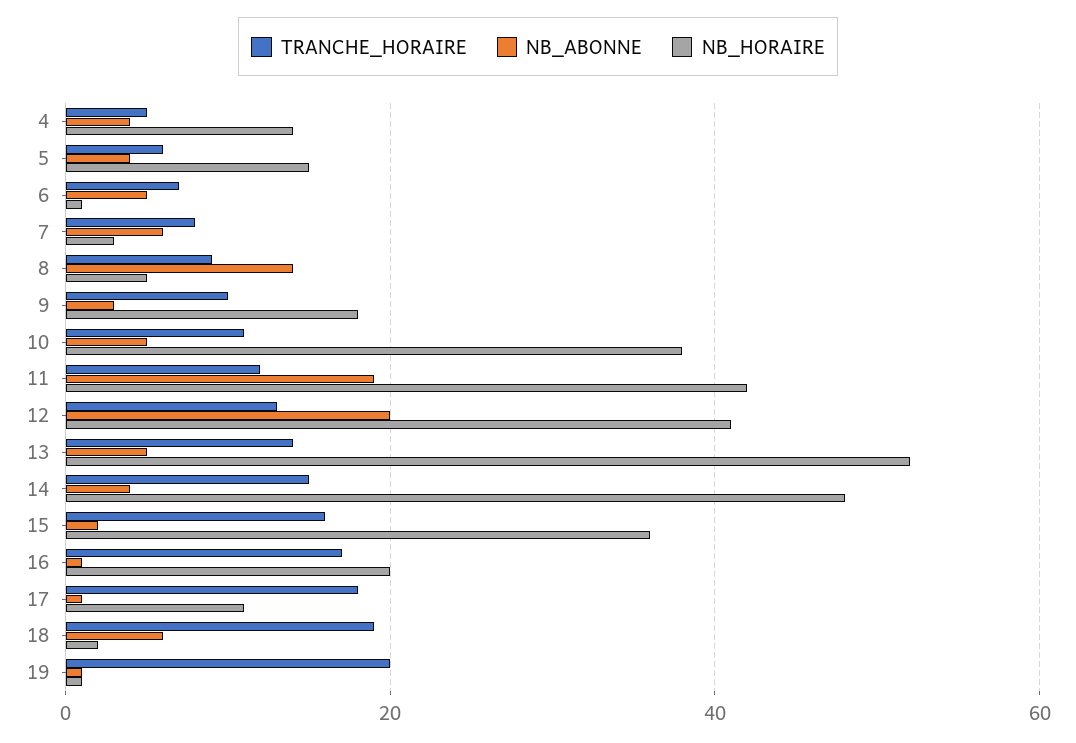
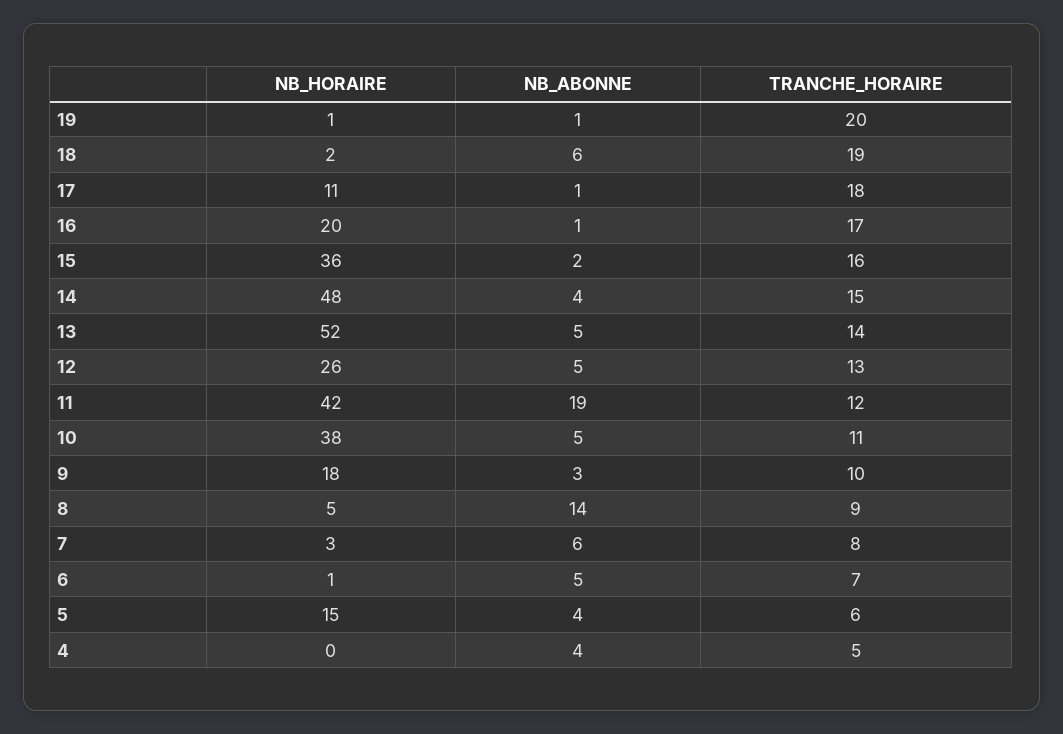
  {
    "TRANCHE_HORAIRE": {
      "4": 5,
      "5": 6,
      "6": 7,
      "7": 8,
      "8": 9,
      "9": 10,
      "10": 11,
      "11": 12,
      "12": 13,
      "13": 14,
      "14": 15,
      "15": 16,
      "16": 17,
      "17": 18,
      "18": 19,
      "19": 20
    },
    "NB_ABONNE": {
      "4": 4,
      "5": 4,
      "6": 5,
      "7": 6,
      "8": 14,
      "9": 3,
      "10": 5,
      "11": 19,
-     "12": 20,
+     "12": 5,
      "13": 5,
      "14": 4,
      "15": 2,
      "16": 1,
      "17": 1,
      "18": 6,
      "19": 1
    },
    "NB_HORAIRE": {
-     "4": 15,
+     "4": 0,
      "5": 15,
      "6": 1,
      "7": 3,
      "8": 5,
      "9": 18,
      "10": 38,
      "11": 42,
-     "12": 40,
+     "12": 26,
      "13": 52,
      "14": 48,
      "15": 36,
      "16": 20,
      "17": 11,
      "18": 2,
      "19": 1
    }
  }

